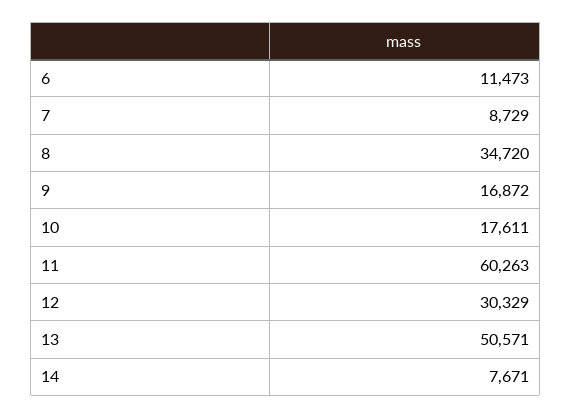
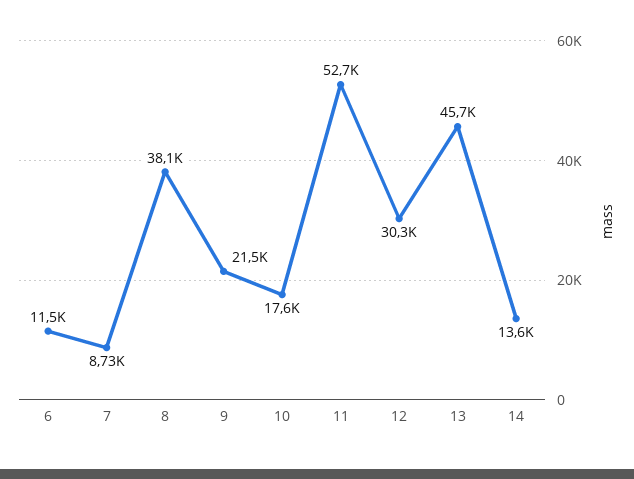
  {
    "6": 11473,
    "7": 8729,
-   "8": 34720,
+   "8": 38100,
-   "9": 16872,
+   "9": 21500,
    "10": 17611,
-   "11": 60263,
+   "11": 52700,
    "12": 30329,
-   "13": 50571,
+   "13": 45700,
-   "14": 7671
+   "14": 13600
  }

